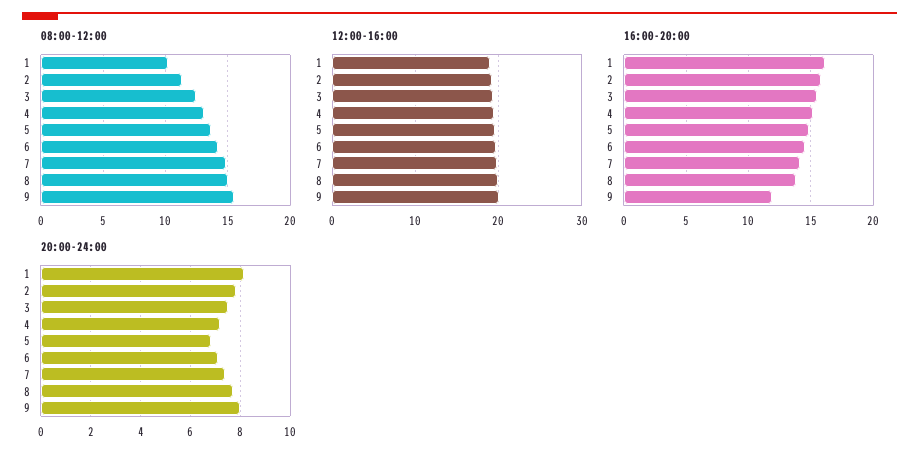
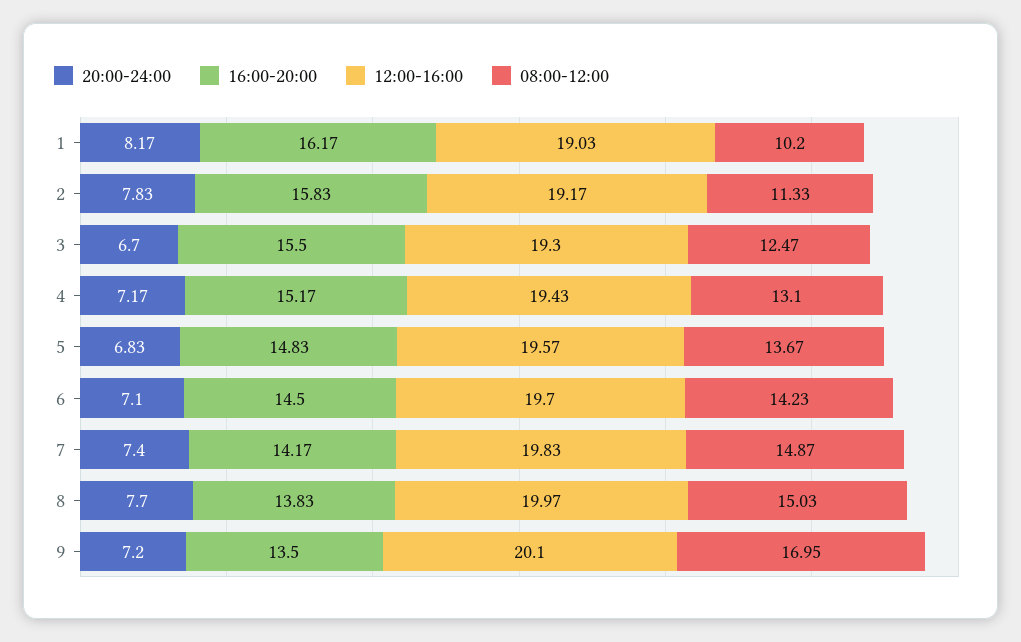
  {
    "08:00-12:00": {
      "1": 10.2,
      "2": 11.33,
      "3": 12.47,
      "4": 13.1,
      "5": 13.67,
      "6": 14.23,
      "7": 14.87,
      "8": 15.03,
-     "9": 15.5
+     "9": 16.95
    },
    "12:00-16:00": {
      "1": 19.03,
      "2": 19.17,
      "3": 19.3,
      "4": 19.43,
      "5": 19.57,
      "6": 19.7,
      "7": 19.83,
      "8": 19.97,
      "9": 20.1
    },
    "16:00-20:00": {
      "1": 16.17,
      "2": 15.83,
      "3": 15.5,
      "4": 15.17,
      "5": 14.83,
      "6": 14.5,
      "7": 14.17,
      "8": 13.83,
-     "9": 12
+     "9": 13.5
    },
    "20:00-24:00": {
      "1": 8.17,
      "2": 7.83,
-     "3": 7.5,
+     "3": 6.7,
      "4": 7.17,
      "5": 6.83,
      "6": 7.1,
      "7": 7.4,
      "8": 7.7,
-     "9": 8
+     "9": 7.2
    }
  }

